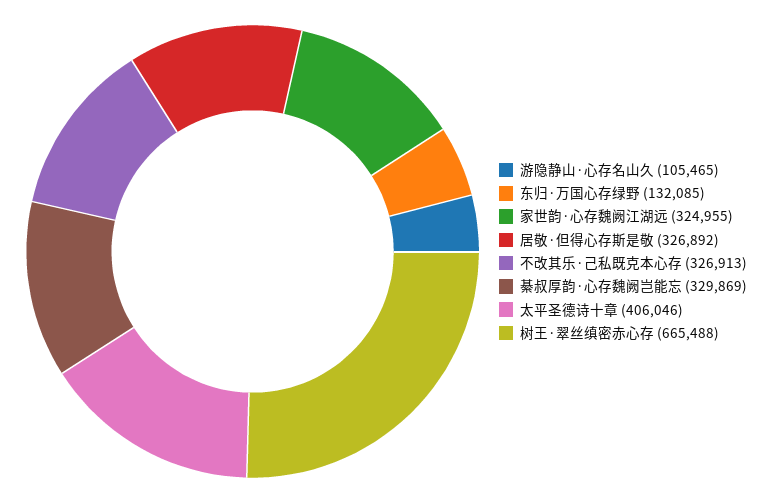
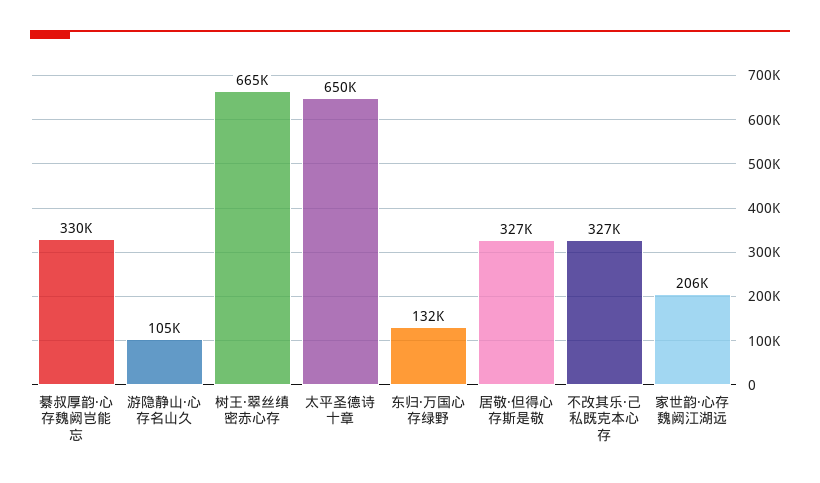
  {
    "游隐静山·心存名山久": 105465,
    "东归·万国心存绿野": 132085,
-   "家世韵·心存魏阙江湖远": 324955,
+   "家世韵·心存魏阙江湖远": 206000,
    "居敬·但得心存斯是敬": 326892,
    "不改其乐·己私既克本心存": 326913,
    "綦叔厚韵·心存魏阙岂能忘": 329869,
-   "太平圣德诗十章": 406046,
+   "太平圣德诗十章": 650000,
    "树王·翠丝缜密赤心存": 665488
  }

